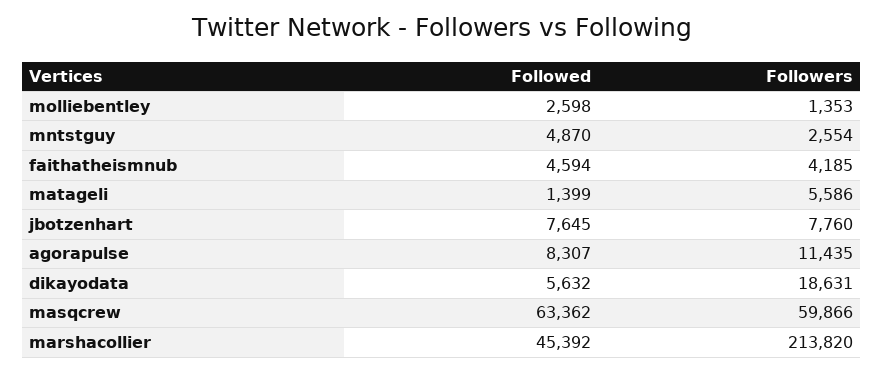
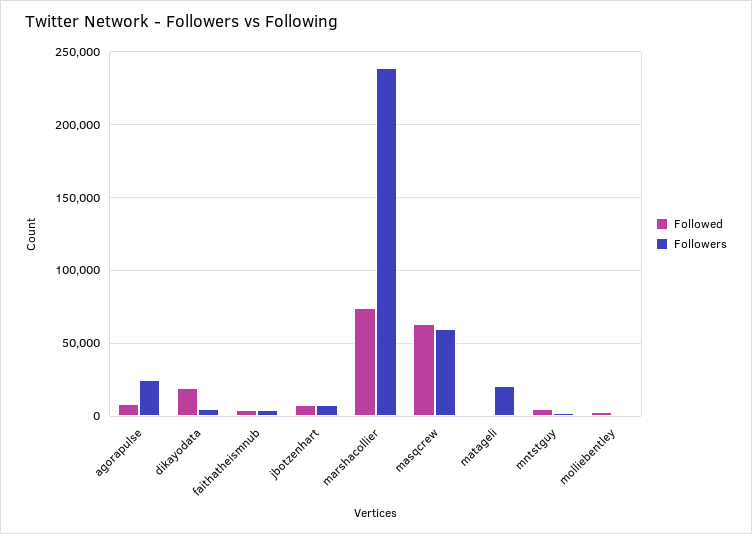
  {
    "Followed": {
      "molliebentley": 2598,
      "mntstguy": 4870,
      "faithatheismnub": 4594,
      "matageli": 1399,
      "jbotzenhart": 7645,
      "agorapulse": 8307,
-     "dikayodata": 5632,
+     "dikayodata": 20000,
      "masqcrew": 63362,
-     "marshacollier": 45392
+     "marshacollier": 75000
    },
    "Followers": {
      "molliebentley": 1353,
      "mntstguy": 2554,
      "faithatheismnub": 4185,
-     "matageli": 5586,
+     "matageli": 20000,
      "jbotzenhart": 7760,
-     "agorapulse": 11435,
+     "agorapulse": 25000,
-     "dikayodata": 18631,
+     "dikayodata": 5000,
      "masqcrew": 59866,
-     "marshacollier": 213820
+     "marshacollier": 240000
    }
  }

